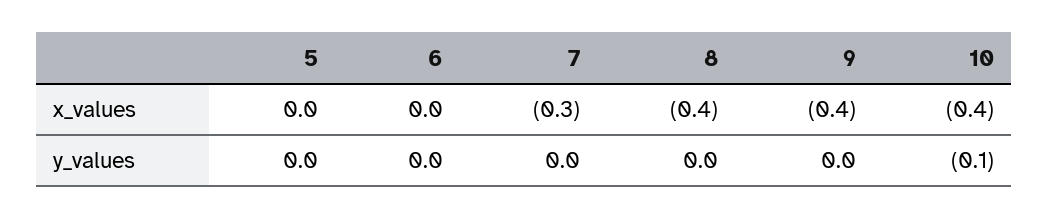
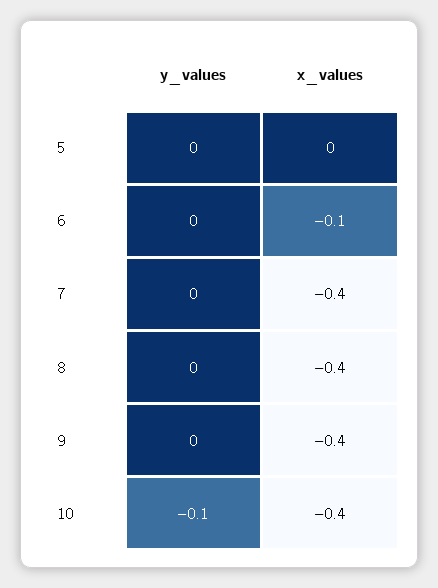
  {
    "5": {
      "x_values": 0,
      "y_values": 0
    },
    "6": {
-     "x_values": 0,
+     "x_values": -0.1,
      "y_values": 0
    },
    "7": {
-     "x_values": -0.3,
+     "x_values": -0.4,
      "y_values": 0
    },
    "8": {
      "x_values": -0.4,
      "y_values": 0
    },
    "9": {
      "x_values": -0.4,
      "y_values": 0
    },
    "10": {
      "x_values": -0.4,
      "y_values": -0.1
    }
  }

